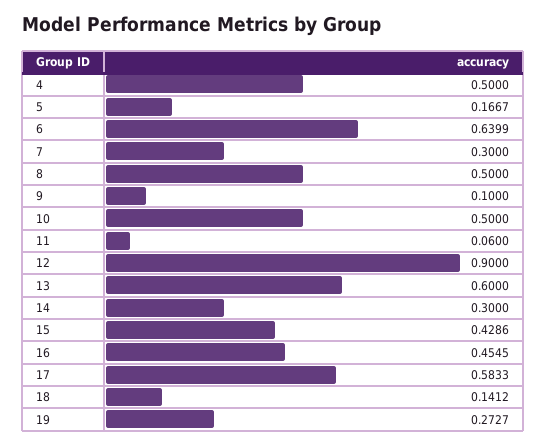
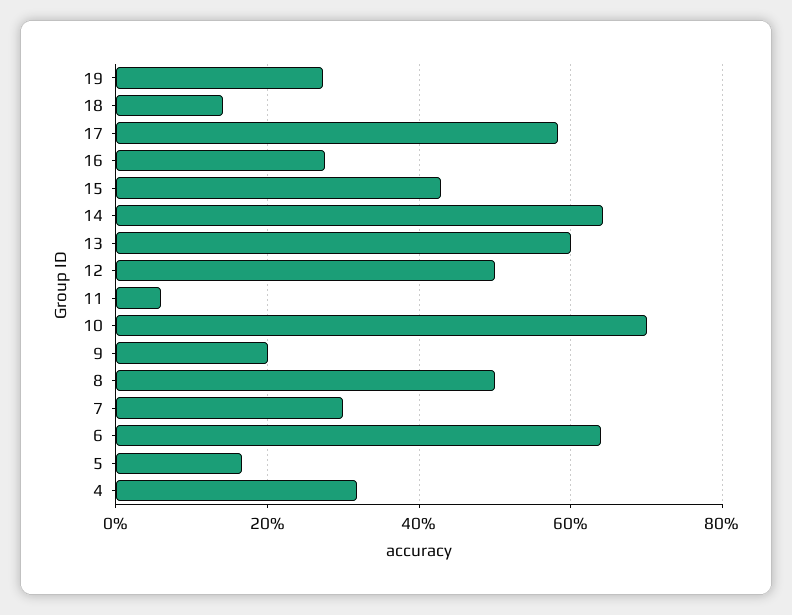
  {
-   "4": 0.5,
+   "4": 0.32,
    "5": 0.1667,
    "6": 0.6399,
    "7": 0.3,
    "8": 0.5,
-   "9": 0.1,
+   "9": 0.2,
-   "10": 0.5,
+   "10": 0.7,
    "11": 0.06,
-   "12": 0.9,
+   "12": 0.5,
    "13": 0.6,
-   "14": 0.3,
+   "14": 0.64,
    "15": 0.4286,
-   "16": 0.4545,
+   "16": 0.28,
    "17": 0.5833,
    "18": 0.1412,
    "19": 0.2727
  }

